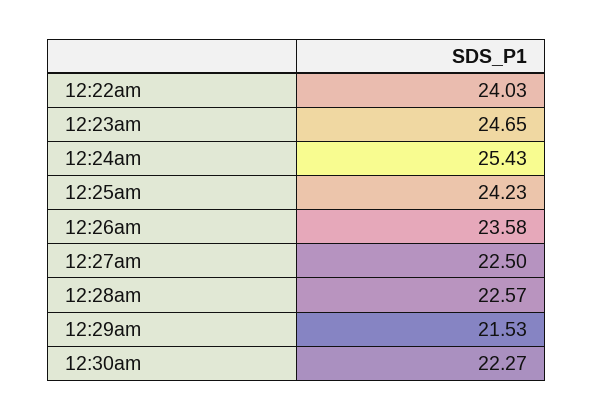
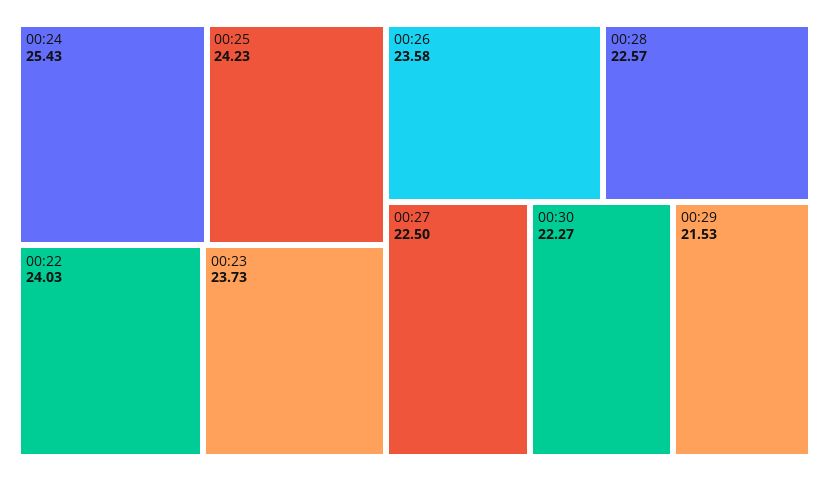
  {
    "12:22am": 24.03,
-   "12:23am": 24.65,
+   "12:23am": 23.73,
    "12:24am": 25.43,
    "12:25am": 24.23,
    "12:26am": 23.58,
    "12:27am": 22.5,
    "12:28am": 22.57,
    "12:29am": 21.53,
    "12:30am": 22.27
  }

